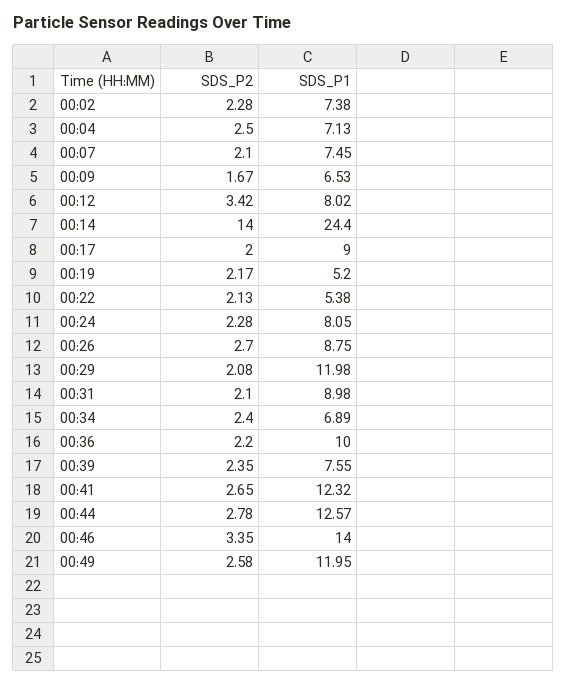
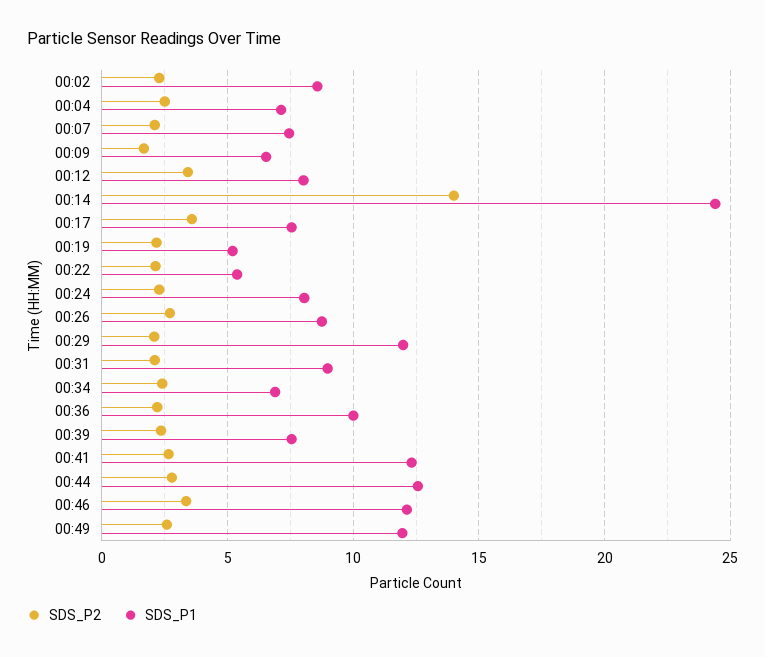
  {
    "SDS_P2": {
      "00:02": 2.28,
      "00:04": 2.5,
      "00:07": 2.1,
      "00:09": 1.67,
      "00:12": 3.42,
      "00:14": 14,
-     "00:17": 2,
+     "00:17": 3.5,
      "00:19": 2.17,
      "00:22": 2.13,
      "00:24": 2.28,
      "00:26": 2.7,
      "00:29": 2.08,
      "00:31": 2.1,
      "00:34": 2.4,
      "00:36": 2.2,
      "00:39": 2.35,
      "00:41": 2.65,
      "00:44": 2.78,
      "00:46": 3.35,
      "00:49": 2.58
    },
    "SDS_P1": {
-     "00:02": 7.38,
+     "00:02": 8.5,
      "00:04": 7.13,
      "00:07": 7.45,
      "00:09": 6.53,
      "00:12": 8.02,
      "00:14": 24.4,
-     "00:17": 9,
+     "00:17": 7.5,
      "00:19": 5.2,
      "00:22": 5.38,
      "00:24": 8.05,
      "00:26": 8.75,
      "00:29": 11.98,
      "00:31": 8.98,
      "00:34": 6.89,
      "00:36": 10,
      "00:39": 7.55,
      "00:41": 12.32,
      "00:44": 12.57,
-     "00:46": 14,
+     "00:46": 12,
      "00:49": 11.95
    }
  }

